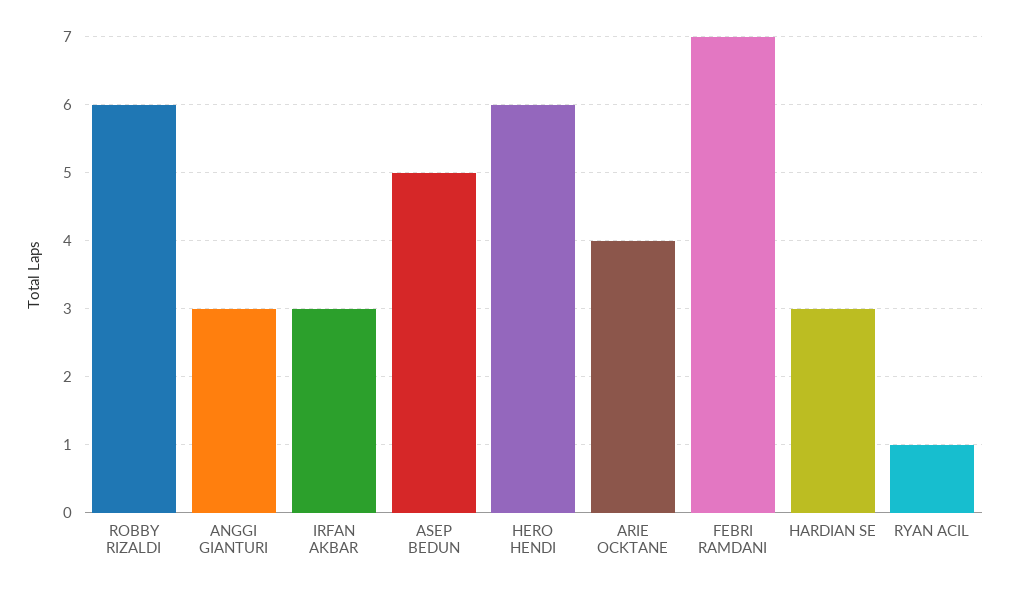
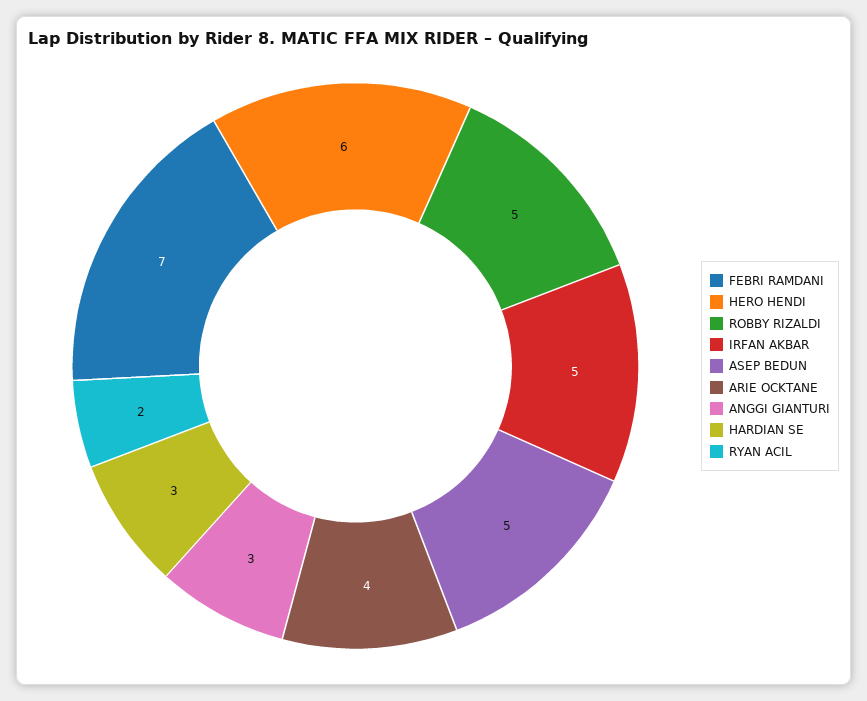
  {
-   "ROBBY RIZALDI": 6,
+   "ROBBY RIZALDI": 5,
    "ANGGI GIANTURI": 3,
-   "IRFAN AKBAR": 3,
+   "IRFAN AKBAR": 5,
    "ASEP BEDUN": 5,
    "HERO HENDI": 6,
    "ARIE OCKTANE": 4,
    "FEBRI RAMDANI": 7,
    "HARDIAN SE": 3,
-   "RYAN ACIL": 1
+   "RYAN ACIL": 2
  }

